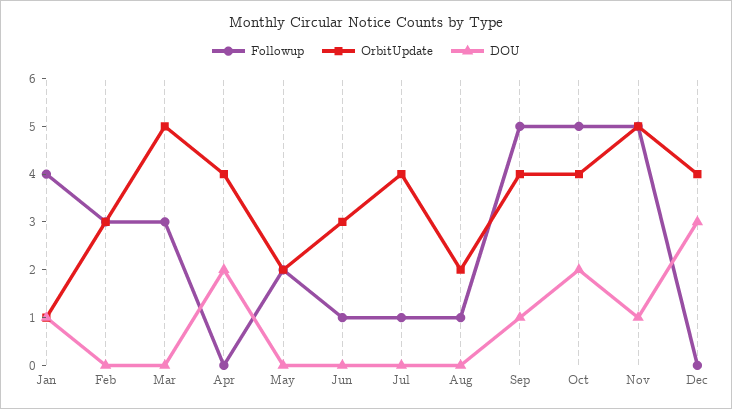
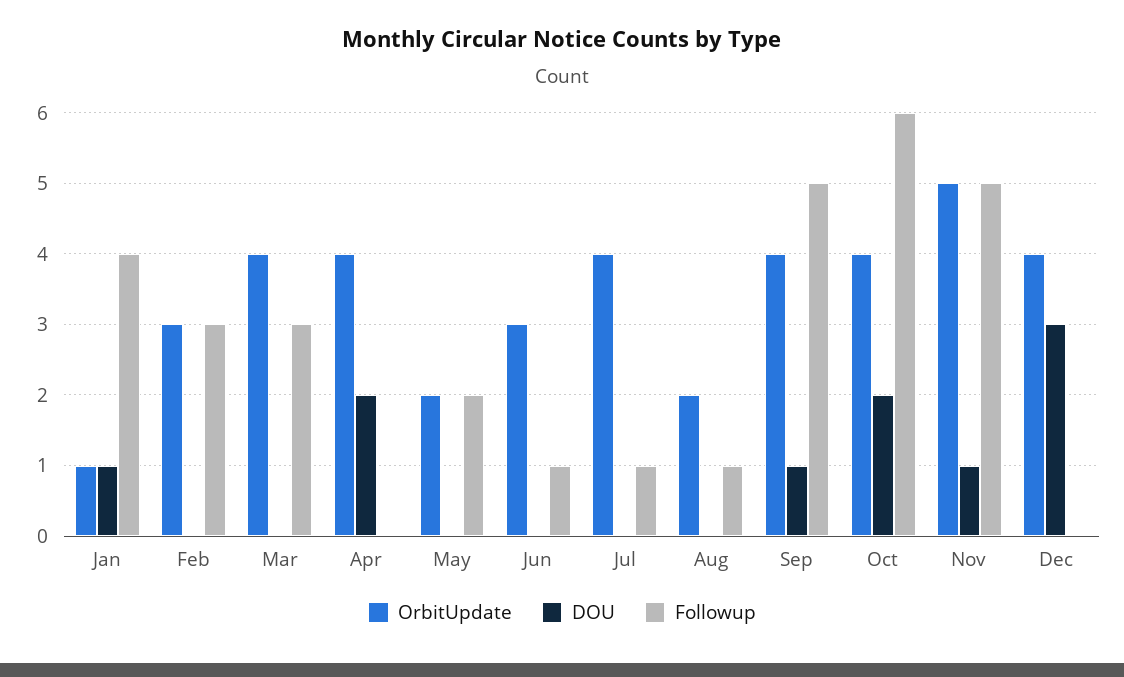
  {
    "Followup": {
      "Jan": 4,
      "Feb": 3,
      "Mar": 3,
      "Apr": 0,
      "May": 2,
      "Jun": 1,
      "Jul": 1,
      "Aug": 1,
      "Sep": 5,
-     "Oct": 5,
+     "Oct": 6,
      "Nov": 5,
      "Dec": 0
    },
    "OrbitUpdate": {
      "Jan": 1,
      "Feb": 3,
-     "Mar": 5,
+     "Mar": 4,
      "Apr": 4,
      "May": 2,
      "Jun": 3,
      "Jul": 4,
      "Aug": 2,
      "Sep": 4,
      "Oct": 4,
      "Nov": 5,
      "Dec": 4
    },
    "DOU": {
      "Jan": 1,
      "Feb": 0,
      "Mar": 0,
      "Apr": 2,
      "May": 0,
      "Jun": 0,
      "Jul": 0,
      "Aug": 0,
      "Sep": 1,
      "Oct": 2,
      "Nov": 1,
      "Dec": 3
    }
  }

